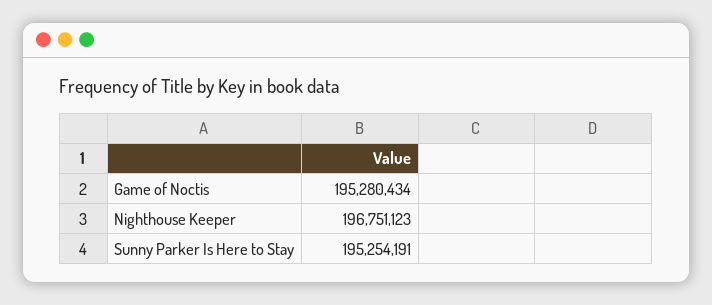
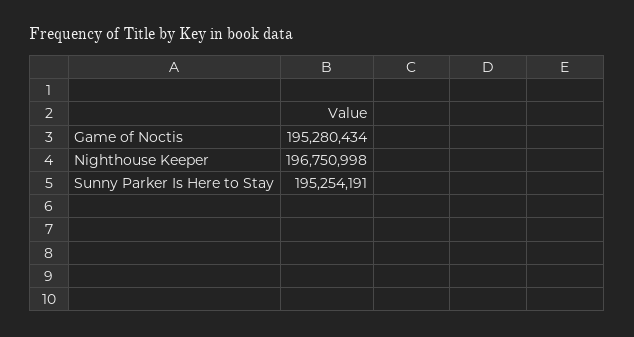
  {
    "Game of Noctis": 195280434,
-   "Nighthouse Keeper": 196751123,
+   "Nighthouse Keeper": 196750998,
    "Sunny Parker Is Here to Stay": 195254191
  }

